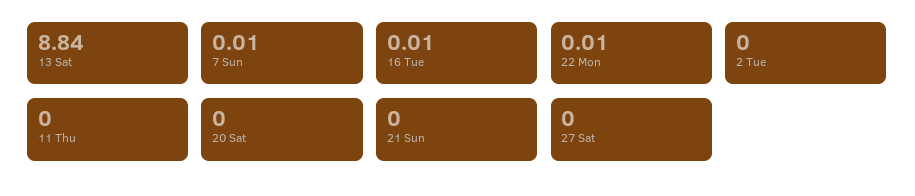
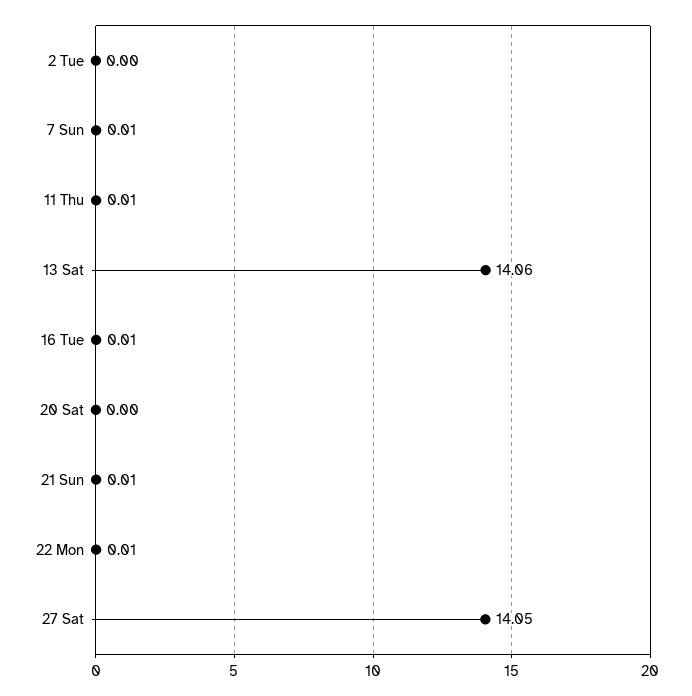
  {
-   "13 Sat": 8.84,
+   "13 Sat": 14.06,
    "7 Sun": 0.01,
    "16 Tue": 0.01,
    "22 Mon": 0.01,
    "2 Tue": 0,
-   "11 Thu": 0,
+   "11 Thu": 0.01,
    "20 Sat": 0,
-   "21 Sun": 0,
+   "21 Sun": 0.01,
-   "27 Sat": 0
+   "27 Sat": 14.05
  }

